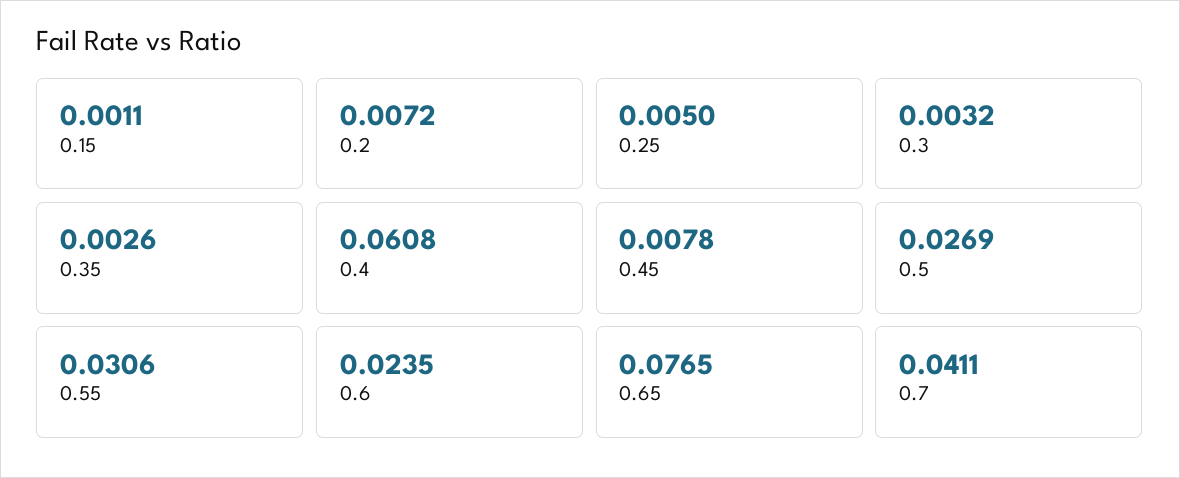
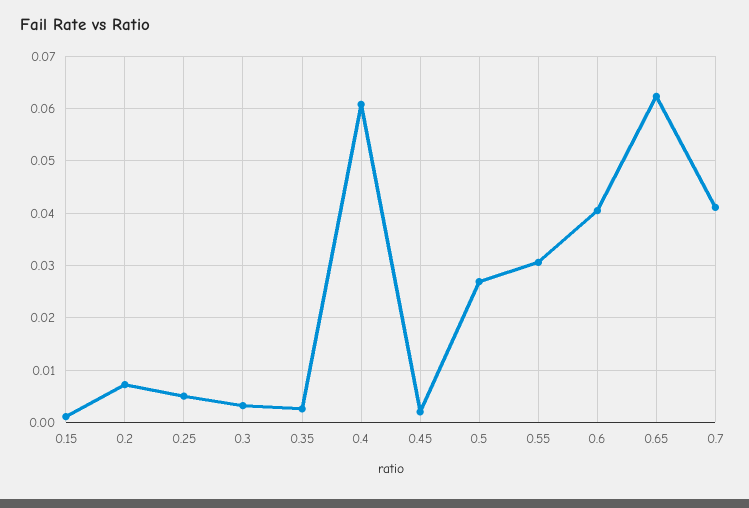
  {
    "0.15": 0.0011,
    "0.2": 0.0072,
    "0.25": 0.005,
    "0.3": 0.0032,
    "0.35": 0.0026,
    "0.4": 0.0608,
-   "0.45": 0.0078,
+   "0.45": 0.002,
    "0.5": 0.0269,
    "0.55": 0.0306,
-   "0.6": 0.0235,
+   "0.6": 0.04,
-   "0.65": 0.0765,
+   "0.65": 0.062,
    "0.7": 0.0411
  }

